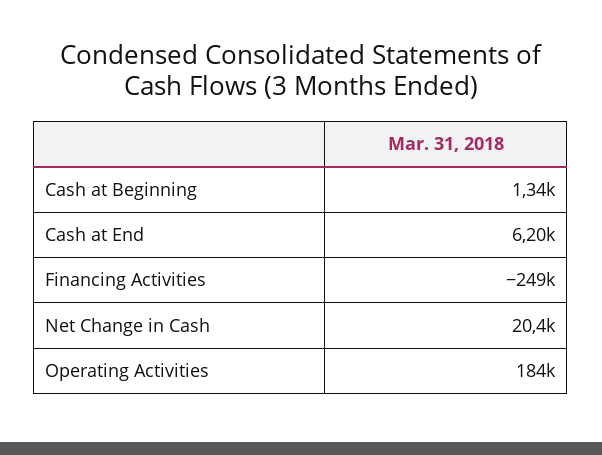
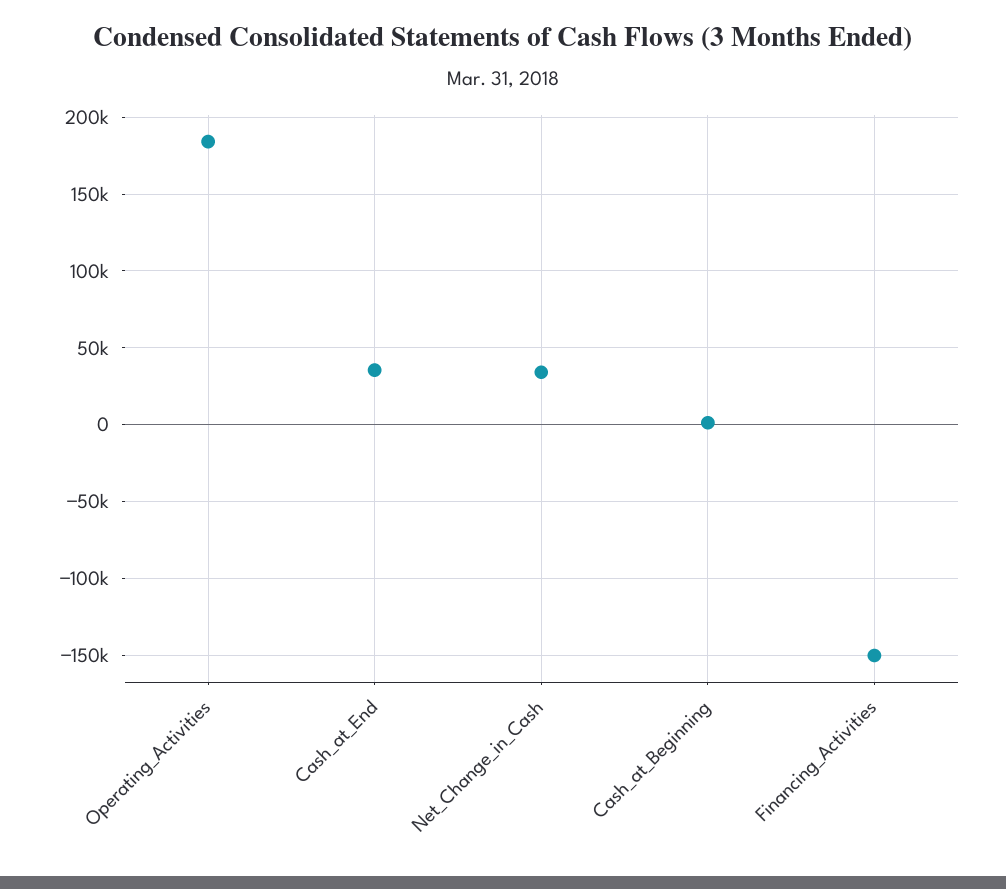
  {
    "Cash at Beginning": 1340,
-   "Cash at End": 6200,
+   "Cash at End": 35000,
-   "Financing Activities": -249000,
+   "Financing Activities": -150000,
-   "Net Change in Cash": 20400,
+   "Net Change in Cash": 35000,
    "Operating Activities": 184000
  }

